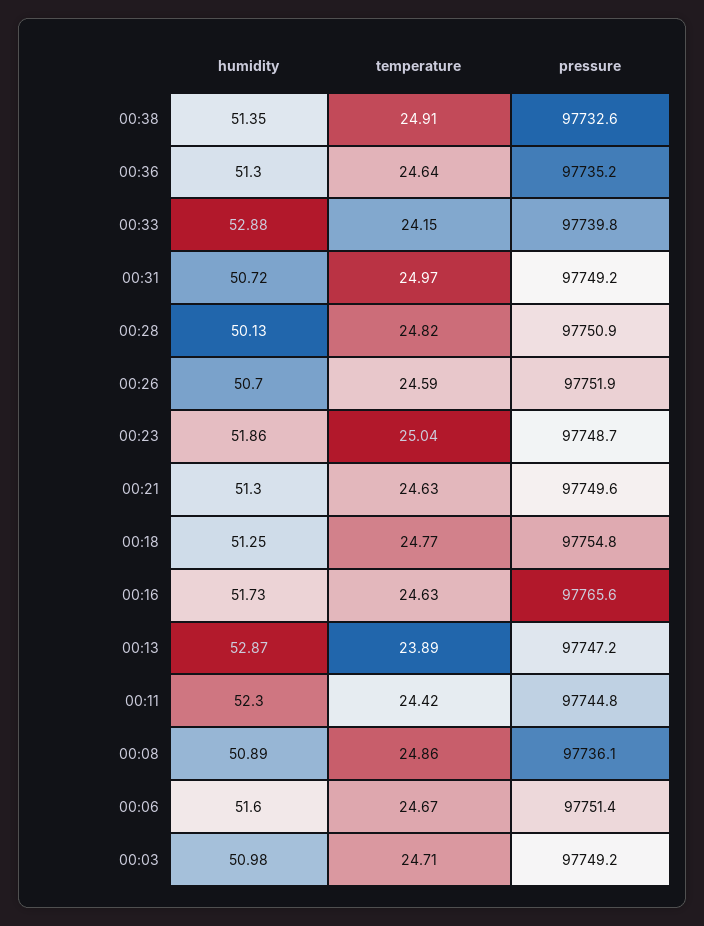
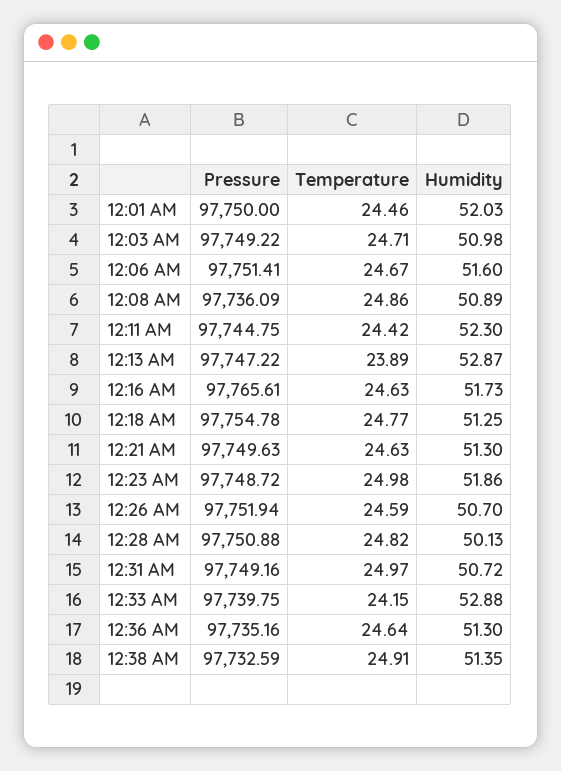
  {
    "humidity": {
      "00:38": 51.35,
      "00:36": 51.3,
      "00:33": 52.88,
      "00:31": 50.72,
      "00:28": 50.13,
      "00:26": 50.7,
      "00:23": 51.86,
      "00:21": 51.3,
      "00:18": 51.25,
      "00:16": 51.73,
      "00:13": 52.87,
      "00:11": 52.3,
      "00:08": 50.89,
      "00:06": 51.6,
-     "00:03": 50.98
+     "00:03": 50.98,
+     "12:01 AM": 52.03
    },
    "temperature": {
      "00:38": 24.91,
      "00:36": 24.64,
      "00:33": 24.15,
      "00:31": 24.97,
      "00:28": 24.82,
      "00:26": 24.59,
-     "00:23": 25.04,
+     "00:23": 24.98,
      "00:21": 24.63,
      "00:18": 24.77,
      "00:16": 24.63,
      "00:13": 23.89,
      "00:11": 24.42,
      "00:08": 24.86,
      "00:06": 24.67,
-     "00:03": 24.71
+     "00:03": 24.71,
+     "12:01 AM": 24.46
    },
    "pressure": {
      "00:38": 97732.59,
      "00:36": 97735.16,
      "00:33": 97739.75,
      "00:31": 97749.16,
      "00:28": 97750.88,
      "00:26": 97751.94,
      "00:23": 97748.72,
      "00:21": 97749.63,
      "00:18": 97754.78,
      "00:16": 97765.61,
      "00:13": 97747.22,
      "00:11": 97744.75,
      "00:08": 97736.09,
      "00:06": 97751.41,
-     "00:03": 97749.22
+     "00:03": 97749.22,
+     "12:01 AM": 97750
    }
  }

